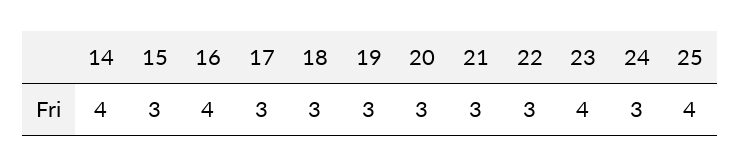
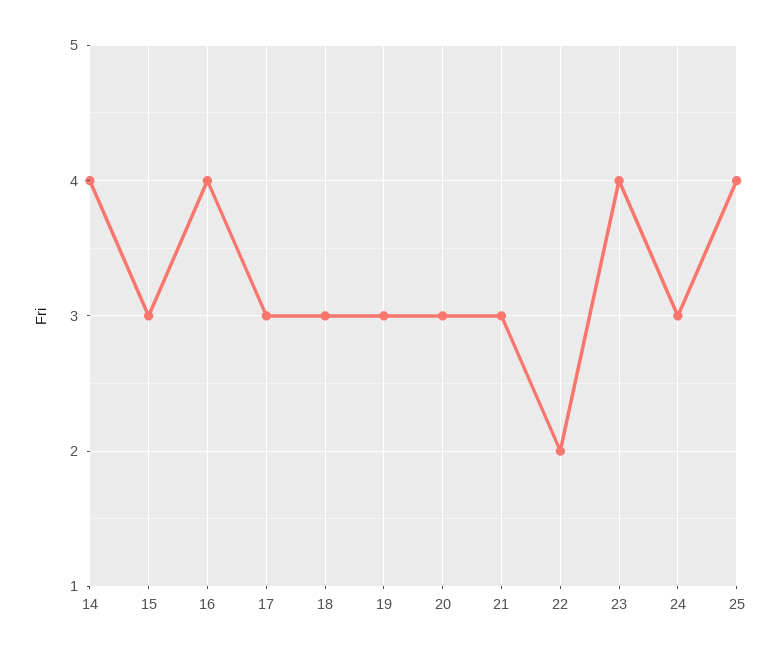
  {
    "14": 4,
    "15": 3,
    "16": 4,
    "17": 3,
    "18": 3,
    "19": 3,
    "20": 3,
    "21": 3,
-   "22": 3,
+   "22": 2,
    "23": 4,
    "24": 3,
    "25": 4
  }

